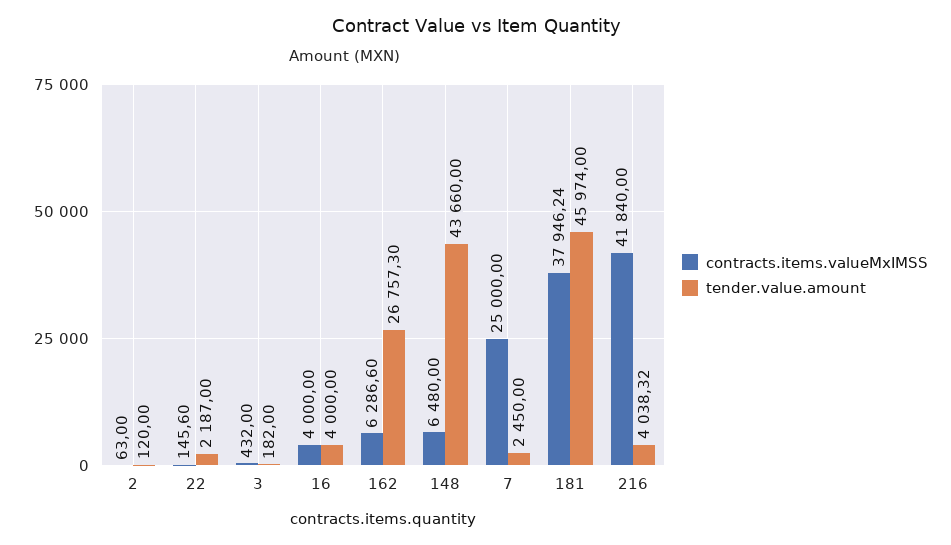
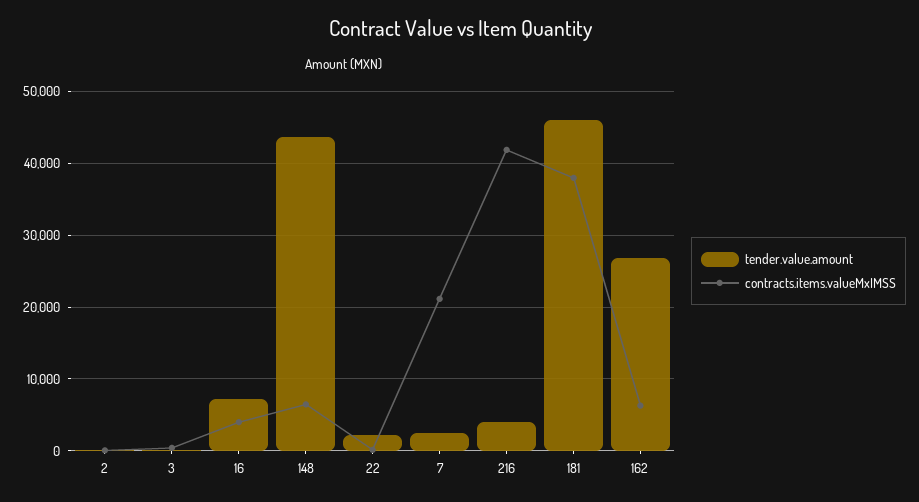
  {
    "contracts.items.valueMxIMSS": {
      "2": 63,
      "22": 145.6,
      "3": 432,
      "16": 4000,
      "162": 6286.6,
      "148": 6480,
-     "7": 25000,
+     "7": 21000,
      "181": 37946.24,
      "216": 41840
    },
    "tender.value.amount": {
      "2": 120,
      "22": 2187,
      "3": 182,
-     "16": 4000,
+     "16": 7000,
      "162": 26757.3,
      "148": 43660,
      "7": 2450,
      "181": 45974,
      "216": 4038.32
    }
  }

